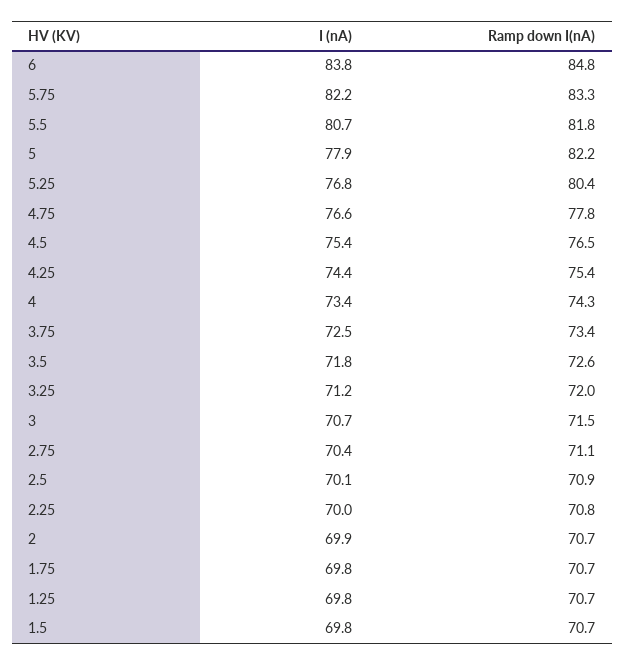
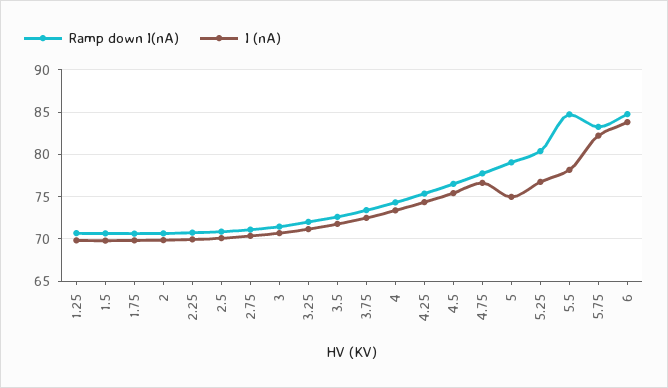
  {
    "I (nA)": {
      "6": 83.8,
      "5.75": 82.2,
-     "5.5": 80.7,
+     "5.5": 78,
-     "5": 77.9,
+     "5": 75,
      "5.25": 76.8,
      "4.75": 76.6,
      "4.5": 75.4,
      "4.25": 74.4,
      "4": 73.4,
      "3.75": 72.5,
      "3.5": 71.8,
      "3.25": 71.2,
      "3": 70.7,
      "2.75": 70.4,
      "2.5": 70.1,
      "2.25": 70,
      "2": 69.9,
      "1.75": 69.8,
      "1.25": 69.8,
      "1.5": 69.8
    },
    "Ramp down I(nA)": {
      "6": 84.8,
      "5.75": 83.3,
-     "5.5": 81.8,
+     "5.5": 85,
-     "5": 82.2,
+     "5": 79,
      "5.25": 80.4,
      "4.75": 77.8,
      "4.5": 76.5,
      "4.25": 75.4,
      "4": 74.3,
      "3.75": 73.4,
      "3.5": 72.6,
      "3.25": 72,
      "3": 71.5,
      "2.75": 71.1,
      "2.5": 70.9,
      "2.25": 70.8,
      "2": 70.7,
      "1.75": 70.7,
      "1.25": 70.7,
      "1.5": 70.7
    }
  }

